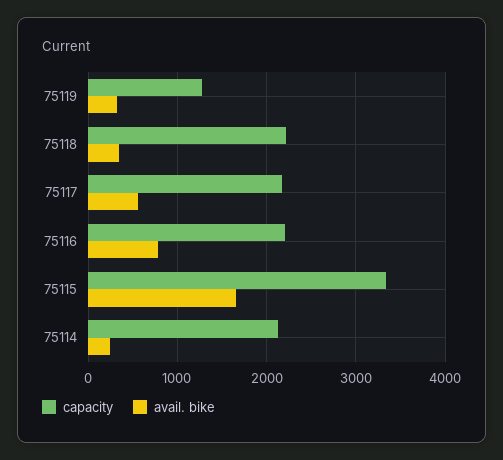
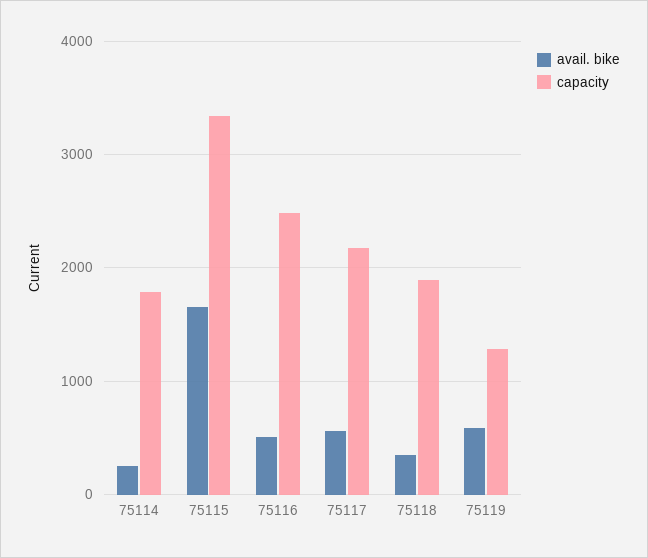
  {
    "capacity": {
      "75119": 1300,
-     "75118": 2200,
+     "75118": 1900,
      "75117": 2200,
-     "75116": 2200,
+     "75116": 2500,
      "75115": 3300,
-     "75114": 2100
+     "75114": 1800
    },
    "avail. bike": {
-     "75119": 300,
+     "75119": 600,
      "75118": 300,
      "75117": 600,
-     "75116": 800,
+     "75116": 500,
      "75115": 1700,
      "75114": 200
    }
  }

